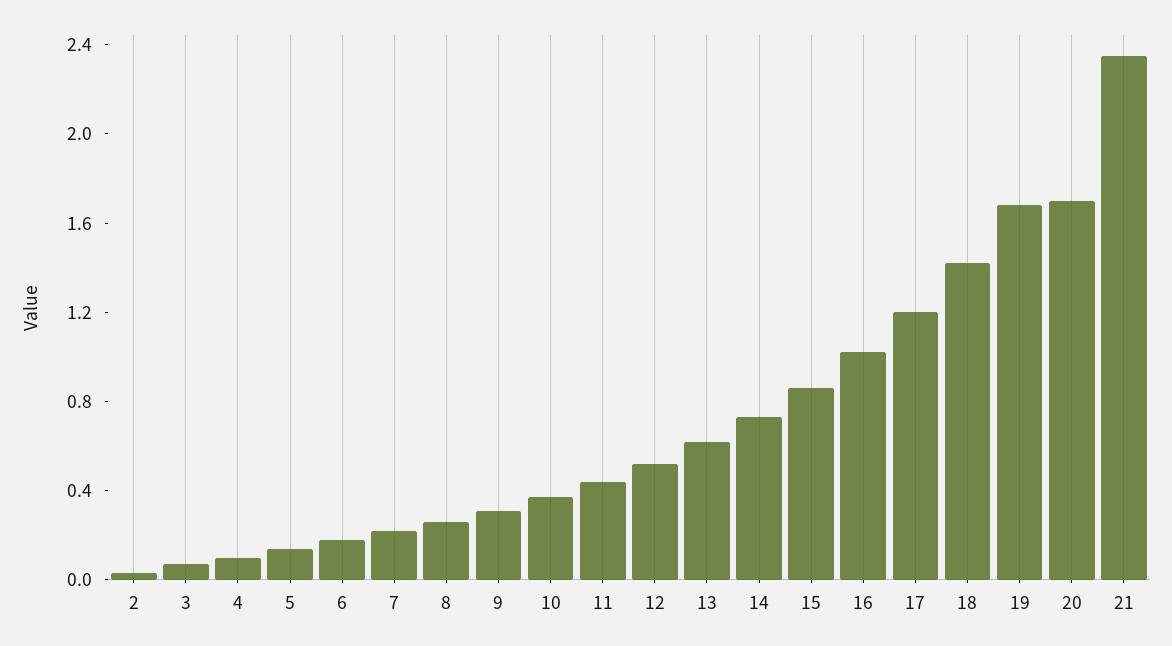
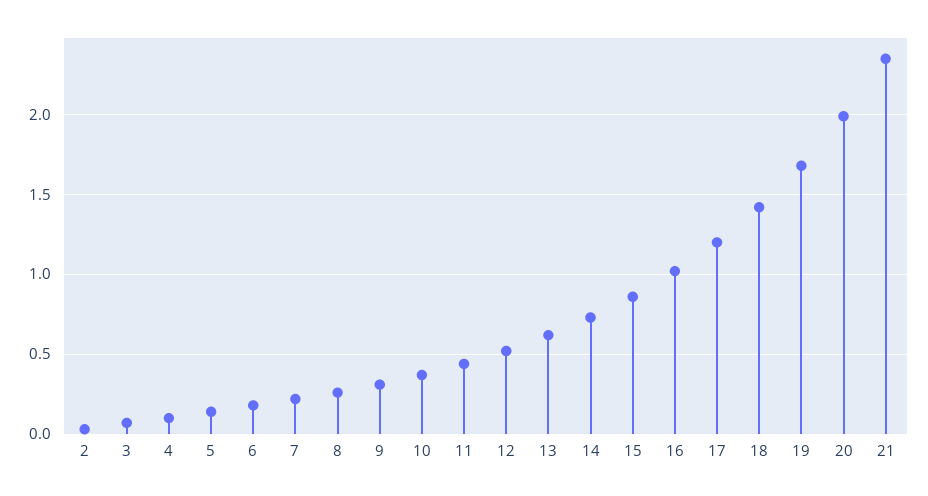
  {
    "2": 0.05,
    "3": 0.05,
    "4": 0.1,
    "5": 0.15,
    "6": 0.2,
    "7": 0.2,
    "8": 0.25,
    "9": 0.3,
    "10": 0.35,
    "11": 0.45,
    "12": 0.5,
    "13": 0.6,
    "14": 0.75,
    "15": 0.85,
    "16": 1,
    "17": 1.2,
    "18": 1.4,
    "19": 1.7,
-   "20": 1.7,
+   "20": 2,
    "21": 2.35
  }

